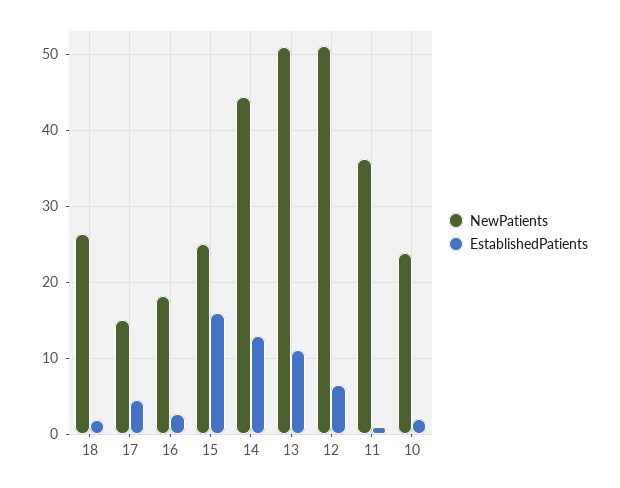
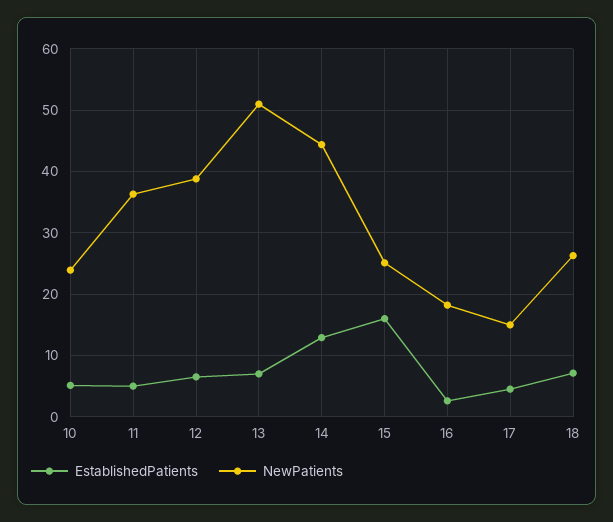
  {
    "NewPatients": {
      "18": 26,
      "17": 15,
      "16": 18,
      "15": 25,
      "14": 44,
      "13": 51,
-     "12": 51,
+     "12": 39,
      "11": 36,
      "10": 24
    },
    "EstablishedPatients": {
-     "18": 2,
+     "18": 7,
      "17": 5,
      "16": 3,
      "15": 16,
      "14": 13,
-     "13": 11,
+     "13": 7,
      "12": 7,
-     "11": 1,
+     "11": 5,
-     "10": 2
+     "10": 5
    }
  }

